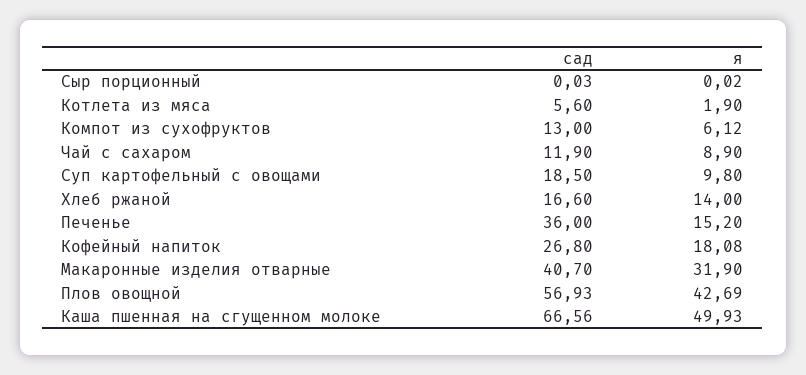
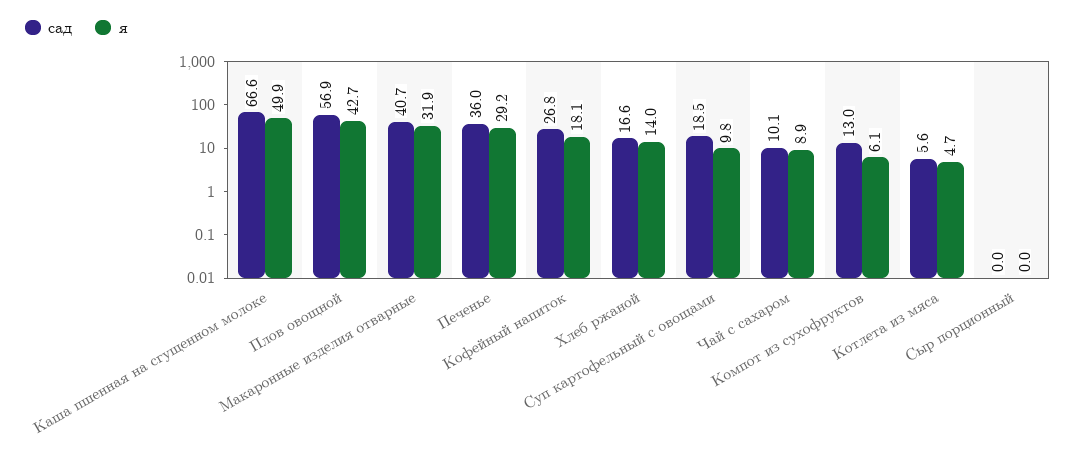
  {
    "сад": {
      "Сыр порционный": 0.03,
      "Котлета из мяса": 5.6,
      "Компот из сухофруктов": 13,
-     "Чай с сахаром": 11.9,
+     "Чай с сахаром": 10.1,
      "Суп картофельный с овощами": 18.5,
      "Хлеб ржаной": 16.6,
      "Печенье": 36,
      "Кофейный напиток": 26.8,
      "Макаронные изделия отварные": 40.7,
      "Плов овощной": 56.93,
      "Каша пшенная на сгущенном молоке": 66.56
    },
    "я": {
      "Сыр порционный": 0.02,
-     "Котлета из мяса": 1.9,
+     "Котлета из мяса": 4.7,
      "Компот из сухофруктов": 6.12,
      "Чай с сахаром": 8.9,
      "Суп картофельный с овощами": 9.8,
      "Хлеб ржаной": 14,
-     "Печенье": 15.2,
+     "Печенье": 29.2,
      "Кофейный напиток": 18.08,
      "Макаронные изделия отварные": 31.9,
      "Плов овощной": 42.69,
      "Каша пшенная на сгущенном молоке": 49.93
    }
  }

